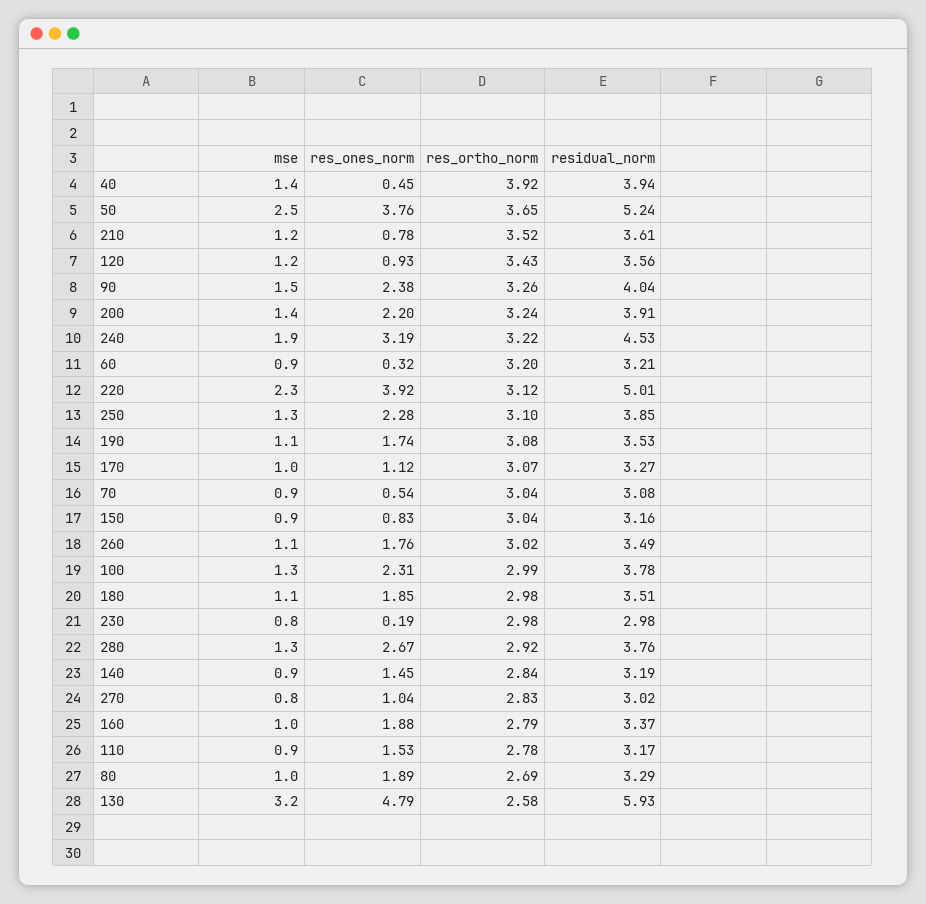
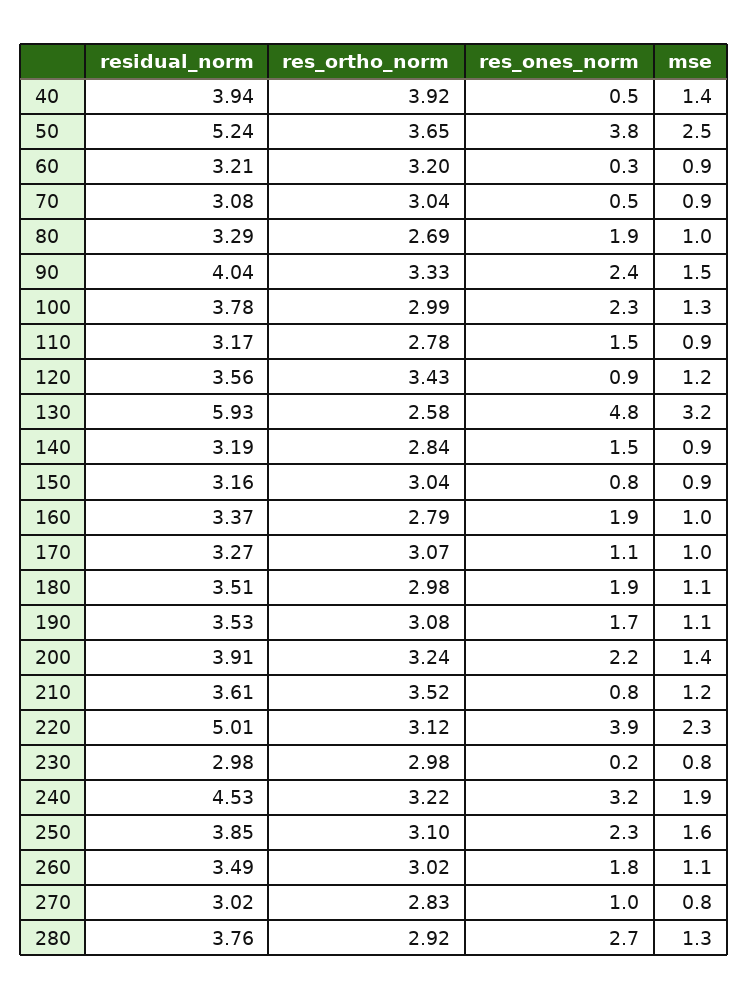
  {
    "mse": {
      "40": 1.4,
      "50": 2.5,
      "210": 1.2,
      "120": 1.2,
      "90": 1.5,
      "200": 1.4,
      "240": 1.9,
      "60": 0.9,
      "220": 2.3,
-     "250": 1.3,
+     "250": 1.6,
      "190": 1.1,
      "170": 1,
      "70": 0.9,
      "150": 0.9,
      "260": 1.1,
      "100": 1.3,
      "180": 1.1,
      "230": 0.8,
      "280": 1.3,
      "140": 0.9,
      "270": 0.8,
      "160": 1,
      "110": 0.9,
      "80": 1,
      "130": 3.2
    },
    "res_ones_norm": {
      "40": 0.45,
      "50": 3.76,
      "210": 0.78,
      "120": 0.93,
      "90": 2.38,
      "200": 2.2,
      "240": 3.19,
      "60": 0.32,
      "220": 3.92,
      "250": 2.28,
      "190": 1.74,
      "170": 1.12,
      "70": 0.54,
      "150": 0.83,
      "260": 1.76,
      "100": 2.31,
      "180": 1.85,
      "230": 0.19,
      "280": 2.67,
      "140": 1.45,
      "270": 1.04,
      "160": 1.88,
      "110": 1.53,
      "80": 1.89,
      "130": 4.79
    },
    "res_ortho_norm": {
      "40": 3.92,
      "50": 3.65,
      "210": 3.52,
      "120": 3.43,
-     "90": 3.26,
+     "90": 3.33,
      "200": 3.24,
      "240": 3.22,
      "60": 3.2,
      "220": 3.12,
      "250": 3.1,
      "190": 3.08,
      "170": 3.07,
      "70": 3.04,
      "150": 3.04,
      "260": 3.02,
      "100": 2.99,
      "180": 2.98,
      "230": 2.98,
      "280": 2.92,
      "140": 2.84,
      "270": 2.83,
      "160": 2.79,
      "110": 2.78,
      "80": 2.69,
      "130": 2.58
    },
    "residual_norm": {
      "40": 3.94,
      "50": 5.24,
      "210": 3.61,
      "120": 3.56,
      "90": 4.04,
      "200": 3.91,
      "240": 4.53,
      "60": 3.21,
      "220": 5.01,
      "250": 3.85,
      "190": 3.53,
      "170": 3.27,
      "70": 3.08,
      "150": 3.16,
      "260": 3.49,
      "100": 3.78,
      "180": 3.51,
      "230": 2.98,
      "280": 3.76,
      "140": 3.19,
      "270": 3.02,
      "160": 3.37,
      "110": 3.17,
      "80": 3.29,
      "130": 5.93
    }
  }

